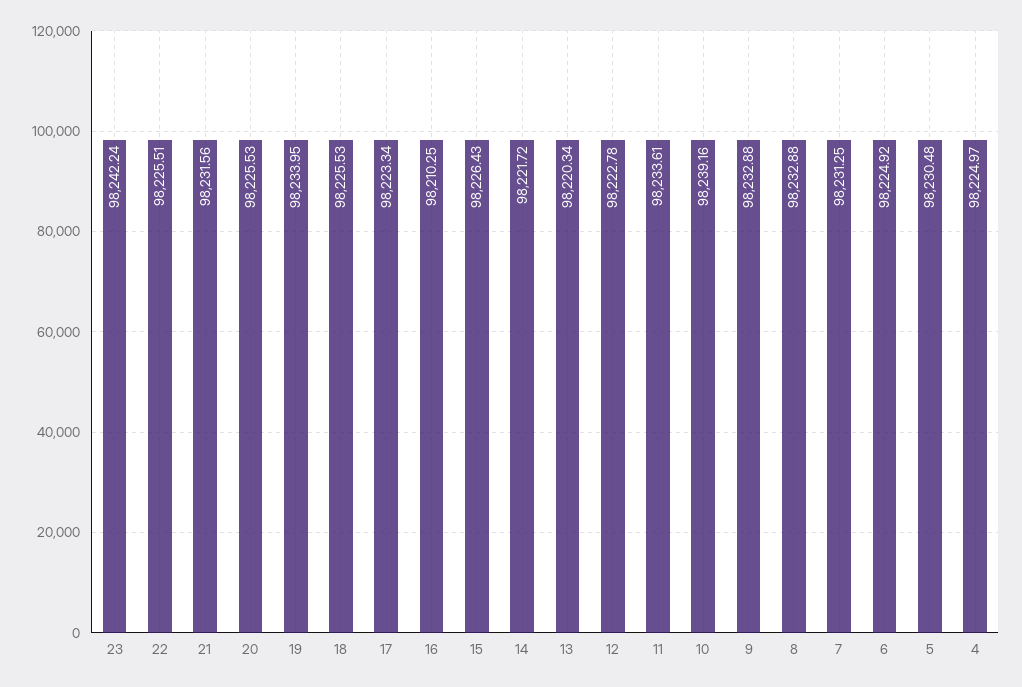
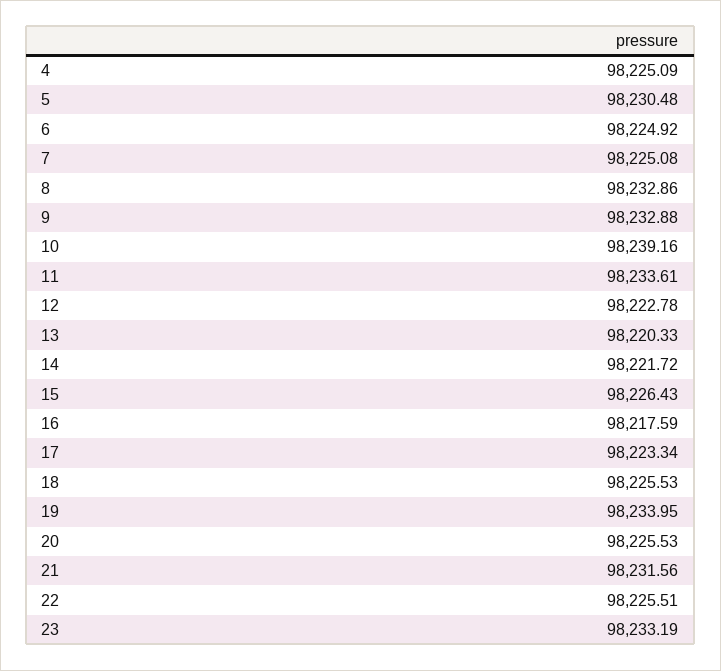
  {
-   "23": 98242.24,
+   "23": 98233.19,
    "22": 98225.51,
    "21": 98231.56,
    "20": 98225.53,
    "19": 98233.95,
    "18": 98225.53,
    "17": 98223.34,
-   "16": 98210.25,
+   "16": 98217.59,
    "15": 98226.43,
    "14": 98221.72,
-   "13": 98220.34,
+   "13": 98220.33,
    "12": 98222.78,
    "11": 98233.61,
    "10": 98239.16,
    "9": 98232.88,
-   "8": 98232.88,
+   "8": 98232.86,
-   "7": 98231.25,
+   "7": 98225.08,
    "6": 98224.92,
    "5": 98230.48,
-   "4": 98224.97
+   "4": 98225.09
  }

